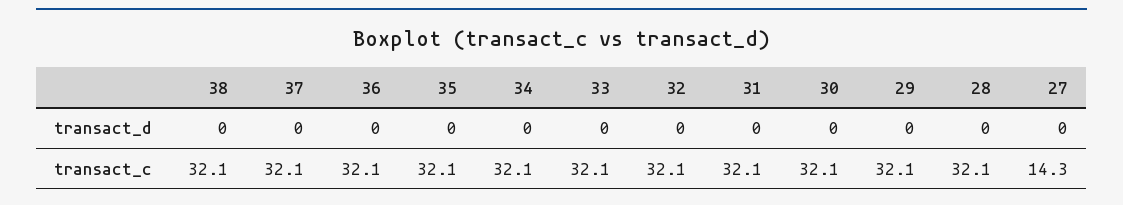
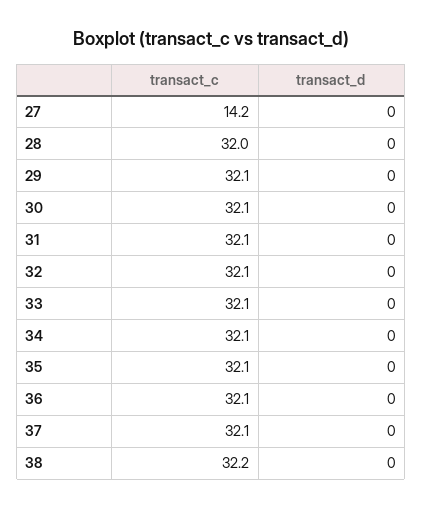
  {
    "38": {
      "transact_d": 0,
-     "transact_c": 32.1
+     "transact_c": 32.2
    },
    "37": {
      "transact_d": 0,
      "transact_c": 32.1
    },
    "36": {
      "transact_d": 0,
      "transact_c": 32.1
    },
    "35": {
      "transact_d": 0,
      "transact_c": 32.1
    },
    "34": {
      "transact_d": 0,
      "transact_c": 32.1
    },
    "33": {
      "transact_d": 0,
      "transact_c": 32.1
    },
    "32": {
      "transact_d": 0,
      "transact_c": 32.1
    },
    "31": {
      "transact_d": 0,
      "transact_c": 32.1
    },
    "30": {
      "transact_d": 0,
      "transact_c": 32.1
    },
    "29": {
      "transact_d": 0,
      "transact_c": 32.1
    },
    "28": {
      "transact_d": 0,
-     "transact_c": 32.1
+     "transact_c": 32
    },
    "27": {
      "transact_d": 0,
-     "transact_c": 14.3
+     "transact_c": 14.2
    }
  }

